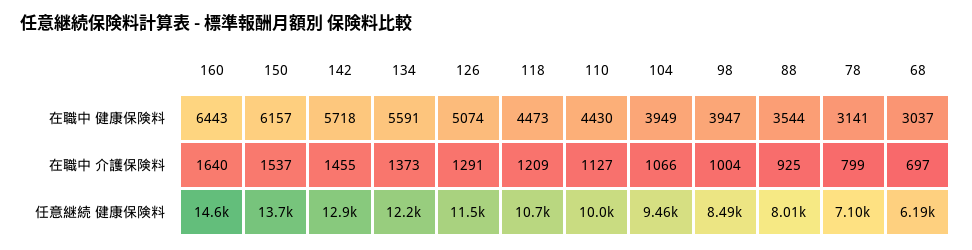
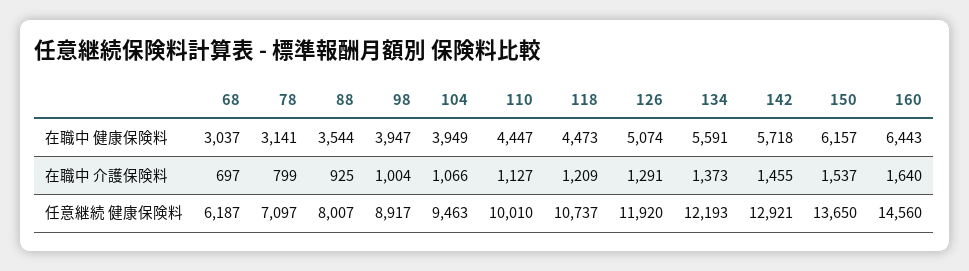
  {
    "160": {
      "在職中 健康保険料": 6443,
      "在職中 介護保険料": 1640,
      "任意継続 健康保険料": 14560
    },
    "150": {
      "在職中 健康保険料": 6157,
      "在職中 介護保険料": 1537,
      "任意継続 健康保険料": 13650
    },
    "142": {
      "在職中 健康保険料": 5718,
      "在職中 介護保険料": 1455,
      "任意継続 健康保険料": 12921
    },
    "134": {
      "在職中 健康保険料": 5591,
      "在職中 介護保険料": 1373,
      "任意継続 健康保険料": 12193
    },
    "126": {
      "在職中 健康保険料": 5074,
      "在職中 介護保険料": 1291,
-     "任意継続 健康保険料": 11500
+     "任意継続 健康保険料": 11920
    },
    "118": {
      "在職中 健康保険料": 4473,
      "在職中 介護保険料": 1209,
      "任意継続 健康保険料": 10737
    },
    "110": {
-     "在職中 健康保険料": 4430,
+     "在職中 健康保険料": 4447,
      "在職中 介護保険料": 1127,
      "任意継続 健康保険料": 10010
    },
    "104": {
      "在職中 健康保険料": 3949,
      "在職中 介護保険料": 1066,
      "任意継続 健康保険料": 9463
    },
    "98": {
      "在職中 健康保険料": 3947,
      "在職中 介護保険料": 1004,
-     "任意継続 健康保険料": 8490
+     "任意継続 健康保険料": 8917
    },
    "88": {
      "在職中 健康保険料": 3544,
      "在職中 介護保険料": 925,
      "任意継続 健康保険料": 8007
    },
    "78": {
      "在職中 健康保険料": 3141,
      "在職中 介護保険料": 799,
      "任意継続 健康保険料": 7097
    },
    "68": {
      "在職中 健康保険料": 3037,
      "在職中 介護保険料": 697,
      "任意継続 健康保険料": 6187
    }
  }

